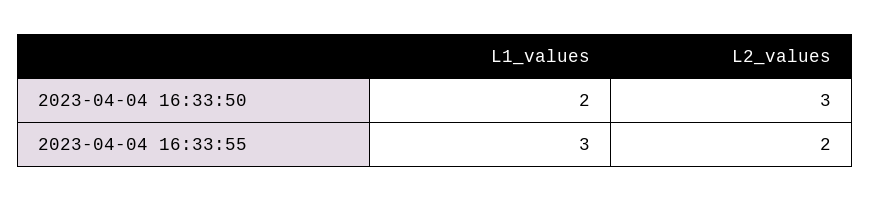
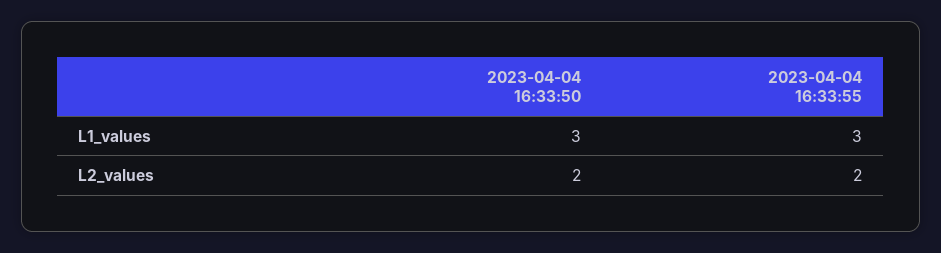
  {
    "L1_values": {
-     "2023-04-04 16:33:50": 2,
+     "2023-04-04 16:33:50": 3,
      "2023-04-04 16:33:55": 3
    },
    "L2_values": {
-     "2023-04-04 16:33:50": 3,
+     "2023-04-04 16:33:50": 2,
      "2023-04-04 16:33:55": 2
    }
  }

